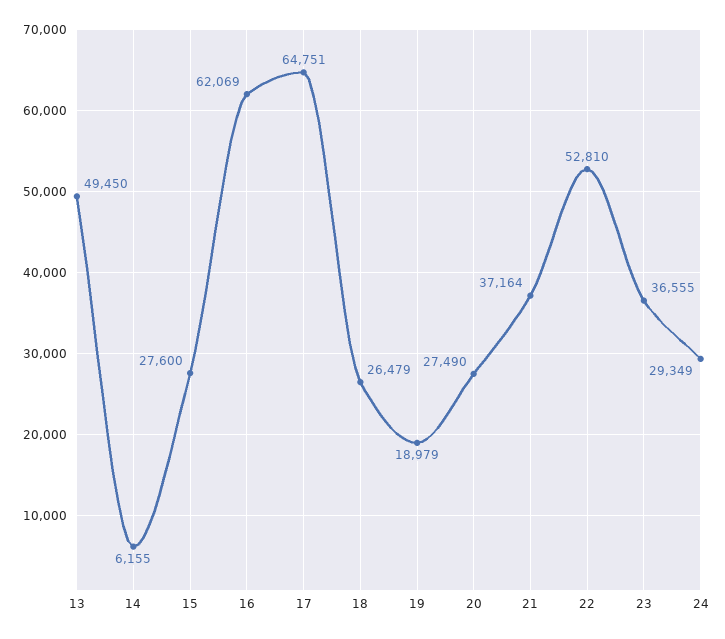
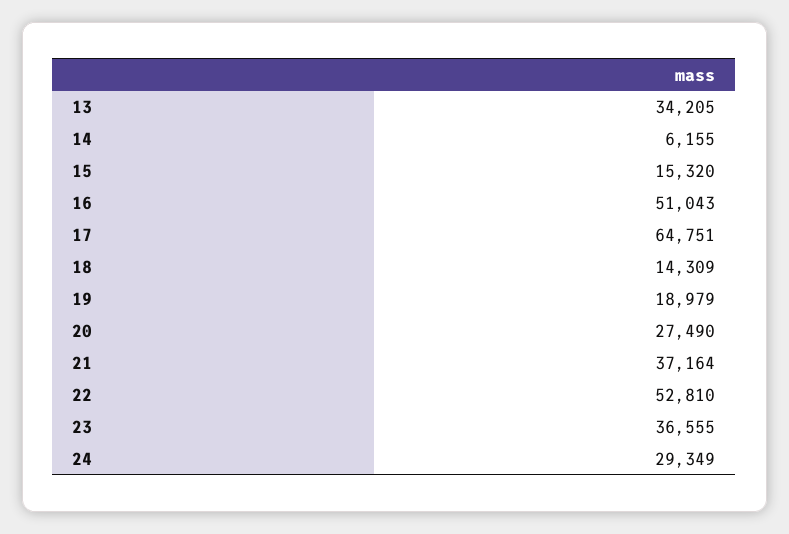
  {
-   "13": 49450,
+   "13": 34205,
    "14": 6155,
-   "15": 27600,
+   "15": 15320,
-   "16": 62069,
+   "16": 51043,
    "17": 64751,
-   "18": 26479,
+   "18": 14309,
    "19": 18979,
    "20": 27490,
    "21": 37164,
    "22": 52810,
    "23": 36555,
    "24": 29349
  }

